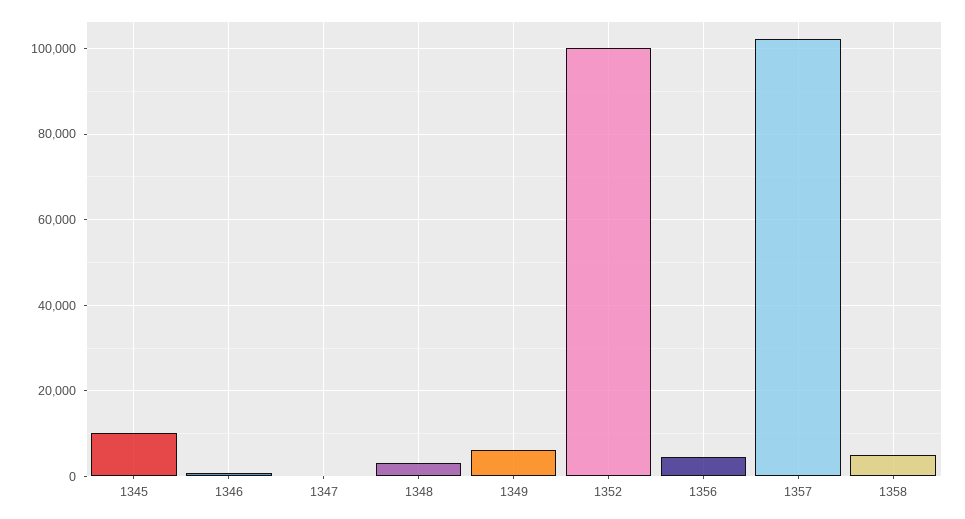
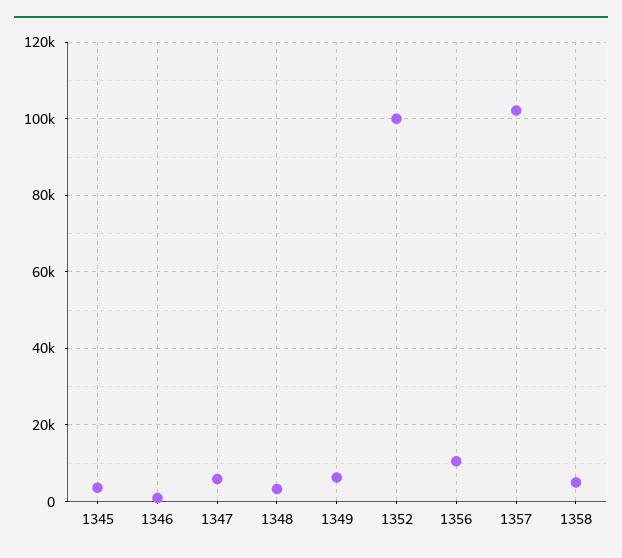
  {
-   "1345": 10000,
+   "1345": 4000,
    "1346": 0,
-   "1347": 0,
+   "1347": 6000,
    "1348": 4000,
    "1349": 6000,
    "1352": 100000,
-   "1356": 4000,
+   "1356": 10000,
    "1357": 102000,
    "1358": 4000
  }

